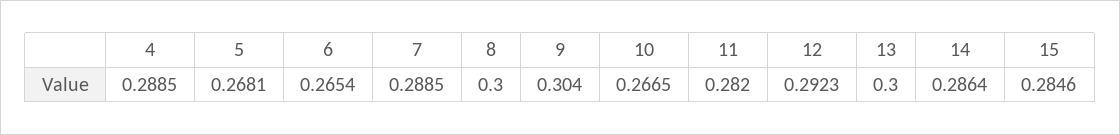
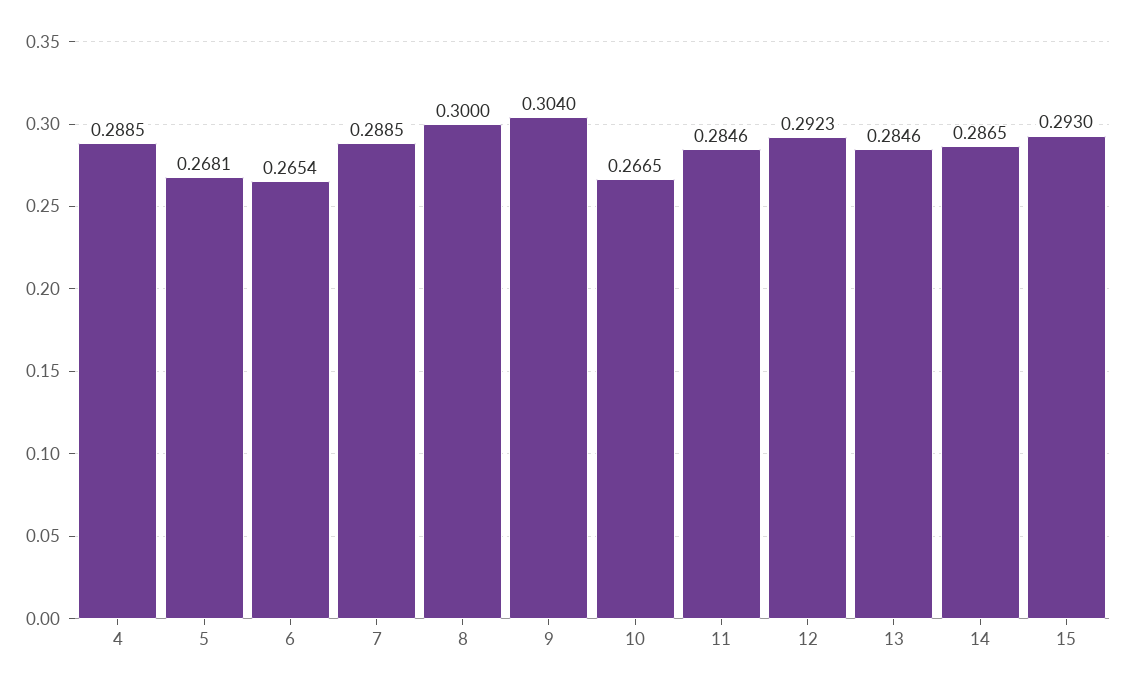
  {
    "4": 0.2885,
    "5": 0.2681,
    "6": 0.2654,
    "7": 0.2885,
    "8": 0.3,
    "9": 0.304,
    "10": 0.2665,
-   "11": 0.282,
+   "11": 0.2846,
    "12": 0.2923,
-   "13": 0.3,
+   "13": 0.2846,
-   "14": 0.2864,
+   "14": 0.2865,
-   "15": 0.2846
+   "15": 0.293
  }

